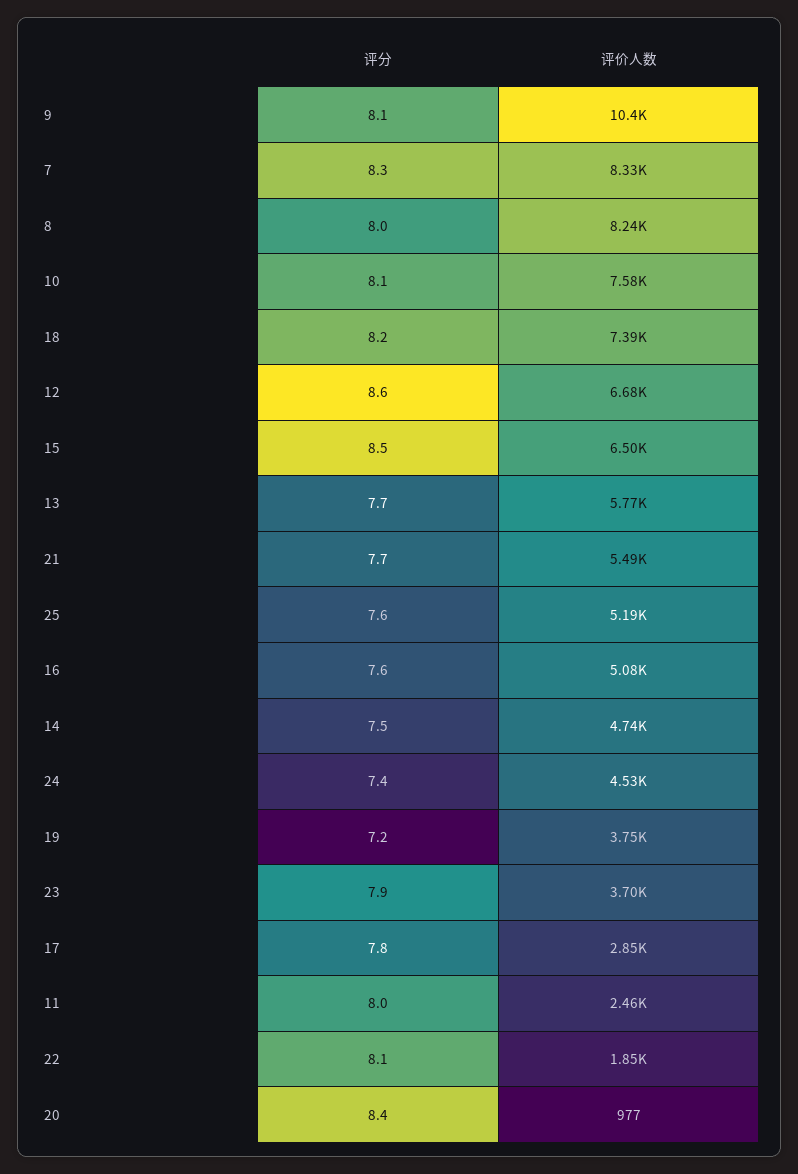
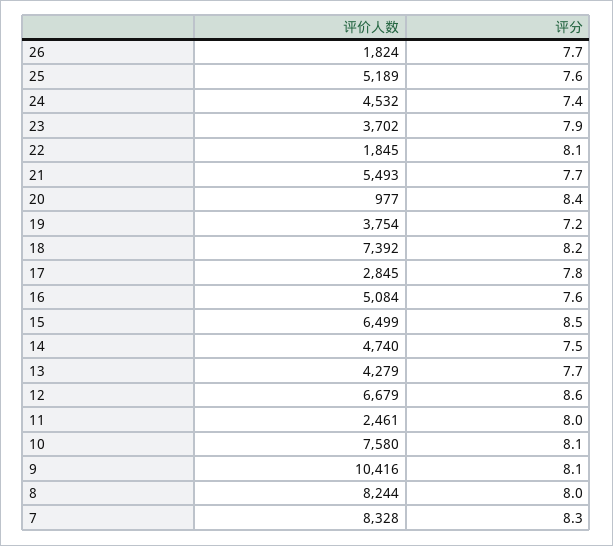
  {
    "评分": {
      "9": 8.1,
      "7": 8.3,
      "8": 8,
      "10": 8.1,
      "18": 8.2,
      "12": 8.6,
      "15": 8.5,
      "13": 7.7,
      "21": 7.7,
      "25": 7.6,
      "16": 7.6,
      "14": 7.5,
      "24": 7.4,
      "19": 7.2,
      "23": 7.9,
      "17": 7.8,
      "11": 8,
      "22": 8.1,
-     "20": 8.4
+     "20": 8.4,
+     "26": 7.7
    },
    "评价人数": {
      "9": 10416,
      "7": 8328,
      "8": 8244,
      "10": 7580,
      "18": 7392,
      "12": 6679,
      "15": 6499,
-     "13": 5770,
+     "13": 4279,
      "21": 5493,
      "25": 5189,
      "16": 5084,
      "14": 4740,
      "24": 4532,
      "19": 3754,
      "23": 3702,
      "17": 2845,
      "11": 2461,
      "22": 1845,
-     "20": 977
+     "20": 977,
+     "26": 1824
    }
  }

